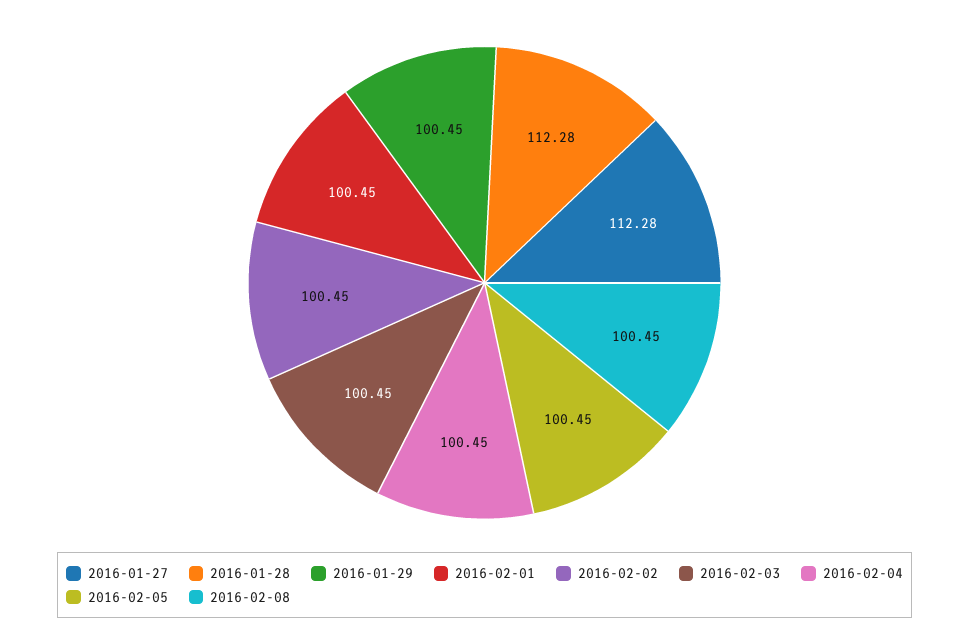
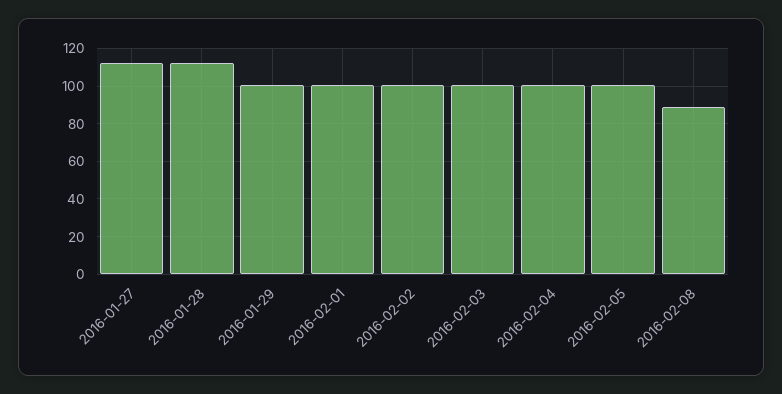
  {
    "2016-01-27": 112.28,
    "2016-01-28": 112.28,
    "2016-01-29": 100.45,
    "2016-02-01": 100.45,
    "2016-02-02": 100.45,
    "2016-02-03": 100.45,
    "2016-02-04": 100.45,
    "2016-02-05": 100.45,
-   "2016-02-08": 100.45
+   "2016-02-08": 90
  }

